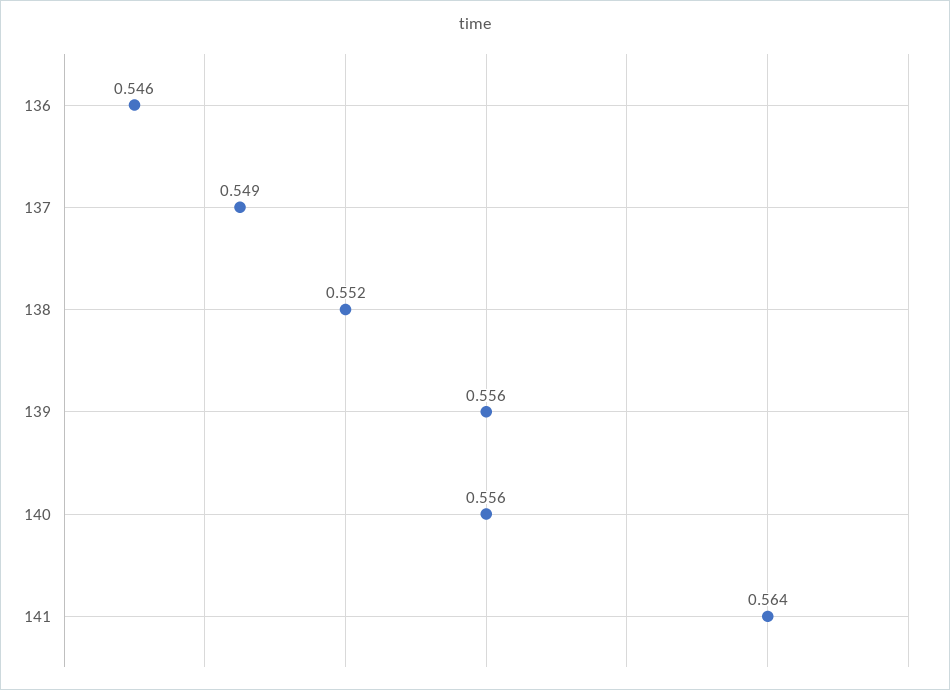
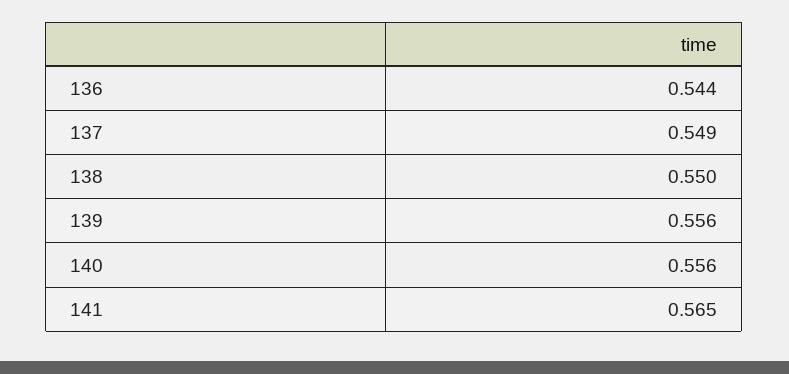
  {
-   "136": 0.546,
+   "136": 0.544,
    "137": 0.549,
-   "138": 0.552,
+   "138": 0.55,
    "139": 0.556,
    "140": 0.556,
-   "141": 0.564
+   "141": 0.565
  }

